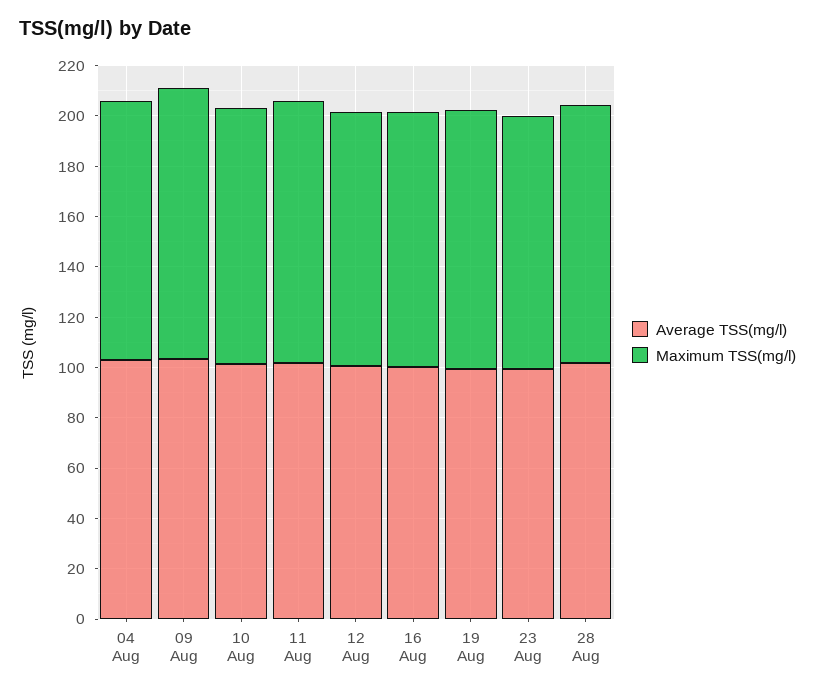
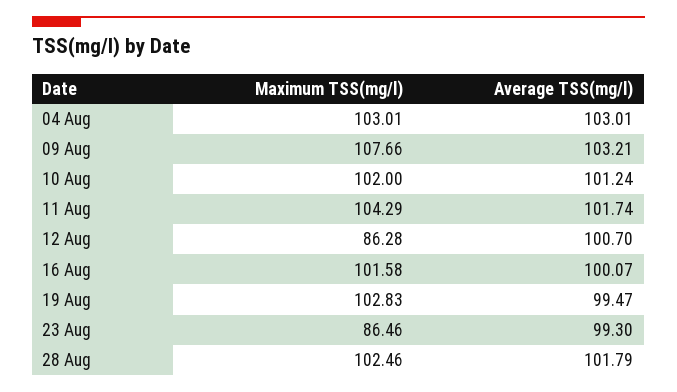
  {
    "Average TSS(mg/l)": {
      "04 Aug": 103.01,
      "09 Aug": 103.21,
      "10 Aug": 101.24,
      "11 Aug": 101.74,
      "12 Aug": 100.7,
      "16 Aug": 100.07,
      "19 Aug": 99.47,
      "23 Aug": 99.3,
      "28 Aug": 101.79
    },
    "Maximum TSS(mg/l)": {
      "04 Aug": 103.01,
      "09 Aug": 107.66,
      "10 Aug": 102,
      "11 Aug": 104.29,
-     "12 Aug": 100,
+     "12 Aug": 86.28,
      "16 Aug": 101.58,
      "19 Aug": 102.83,
-     "23 Aug": 100,
+     "23 Aug": 86.46,
      "28 Aug": 102.46
    }
  }

